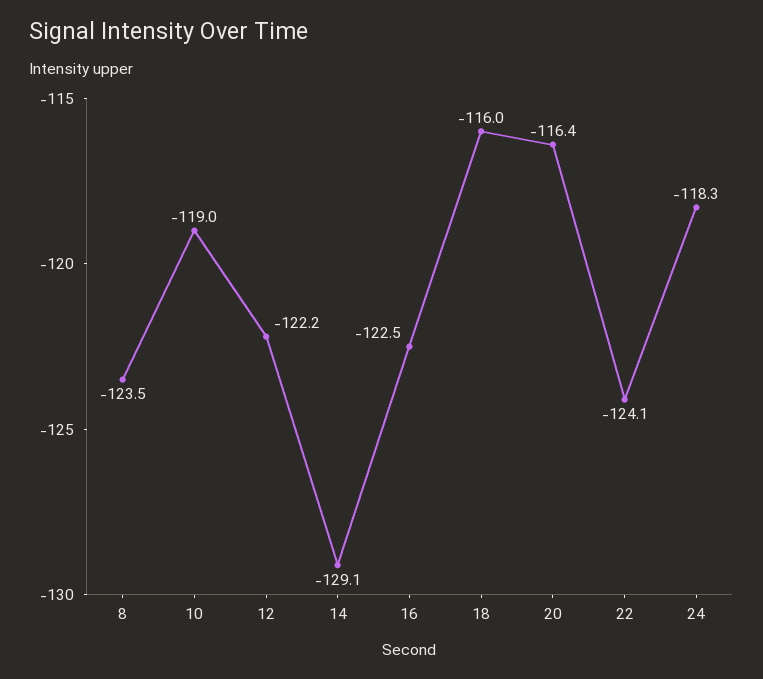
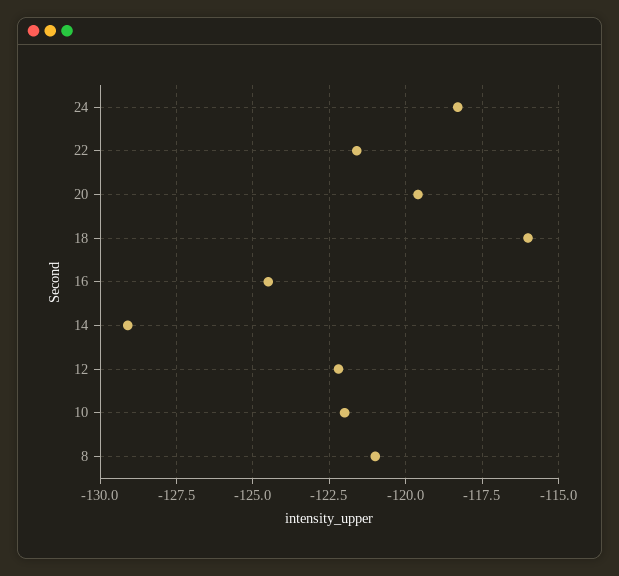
  {
-   "8": -123.5,
+   "8": -121,
-   "10": -119,
+   "10": -122,
    "12": -122.2,
    "14": -129.1,
-   "16": -122.5,
+   "16": -124.5,
    "18": -116,
-   "20": -116.4,
+   "20": -119.5,
-   "22": -124.1,
+   "22": -121.5,
    "24": -118.3
  }

